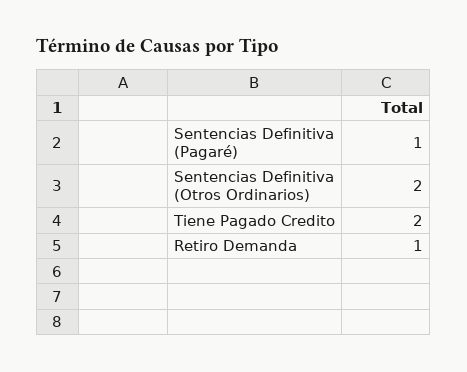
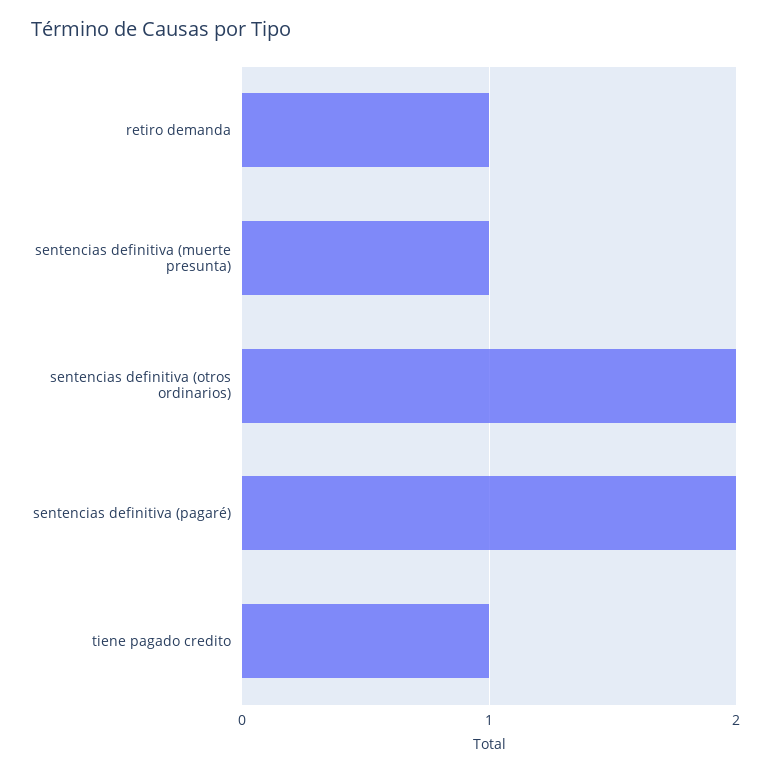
  {
-   "Sentencias Definitiva (Pagaré)": 1,
+   "Sentencias Definitiva (Pagaré)": 2,
    "Sentencias Definitiva (Otros Ordinarios)": 2,
-   "Tiene Pagado Credito": 2,
+   "Tiene Pagado Credito": 1,
-   "Retiro Demanda": 1
+   "Retiro Demanda": 1,
+   "sentencias definitiva (muerte presunta)": 1
  }

